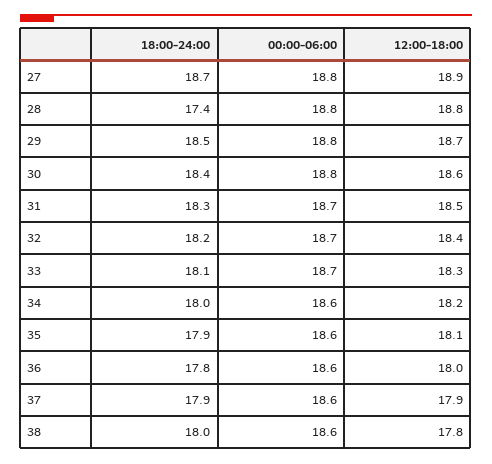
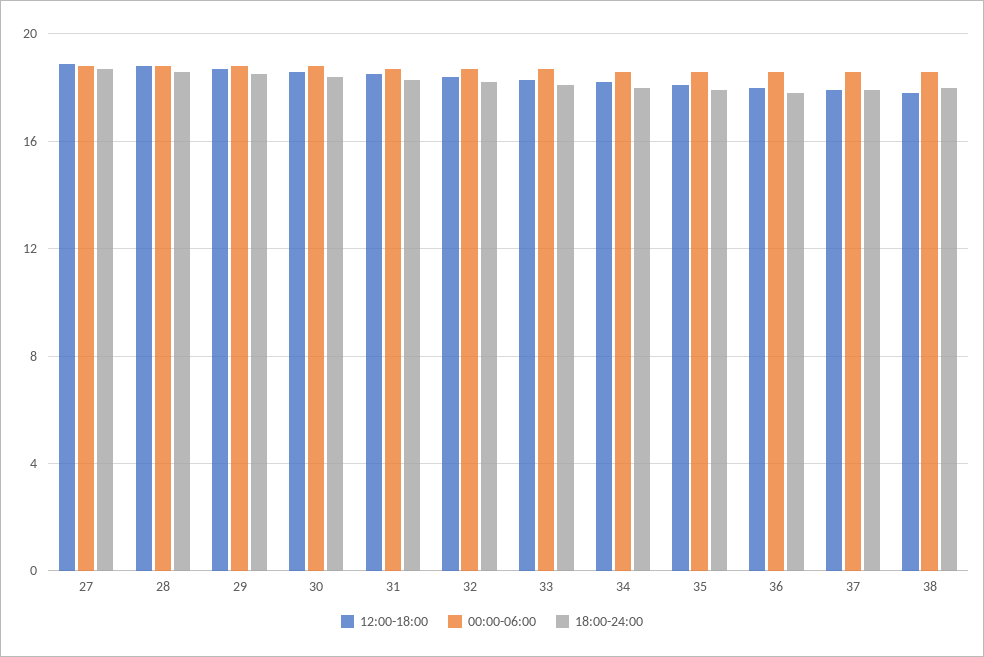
  {
    "18:00-24:00": {
      "27": 18.7,
-     "28": 17.4,
+     "28": 18.5,
      "29": 18.5,
      "30": 18.4,
      "31": 18.3,
      "32": 18.2,
      "33": 18.1,
      "34": 18,
      "35": 17.9,
      "36": 17.8,
      "37": 17.9,
      "38": 18
    },
    "00:00-06:00": {
      "27": 18.8,
      "28": 18.8,
      "29": 18.8,
      "30": 18.8,
      "31": 18.7,
      "32": 18.7,
      "33": 18.7,
      "34": 18.6,
      "35": 18.6,
      "36": 18.6,
      "37": 18.6,
      "38": 18.6
    },
    "12:00-18:00": {
      "27": 18.9,
      "28": 18.8,
      "29": 18.7,
      "30": 18.6,
      "31": 18.5,
      "32": 18.4,
      "33": 18.3,
      "34": 18.2,
      "35": 18.1,
      "36": 18,
      "37": 17.9,
      "38": 17.8
    }
  }

